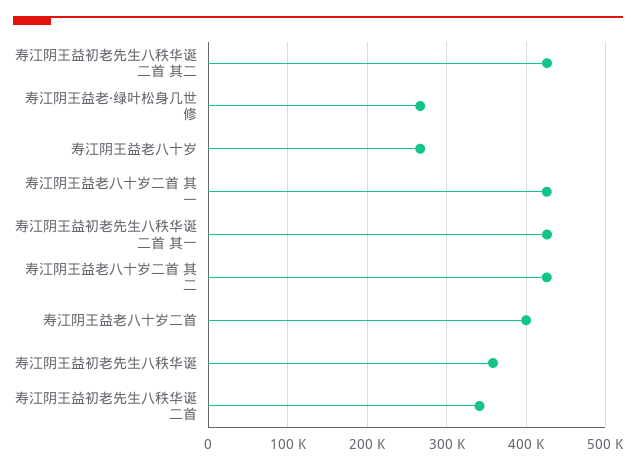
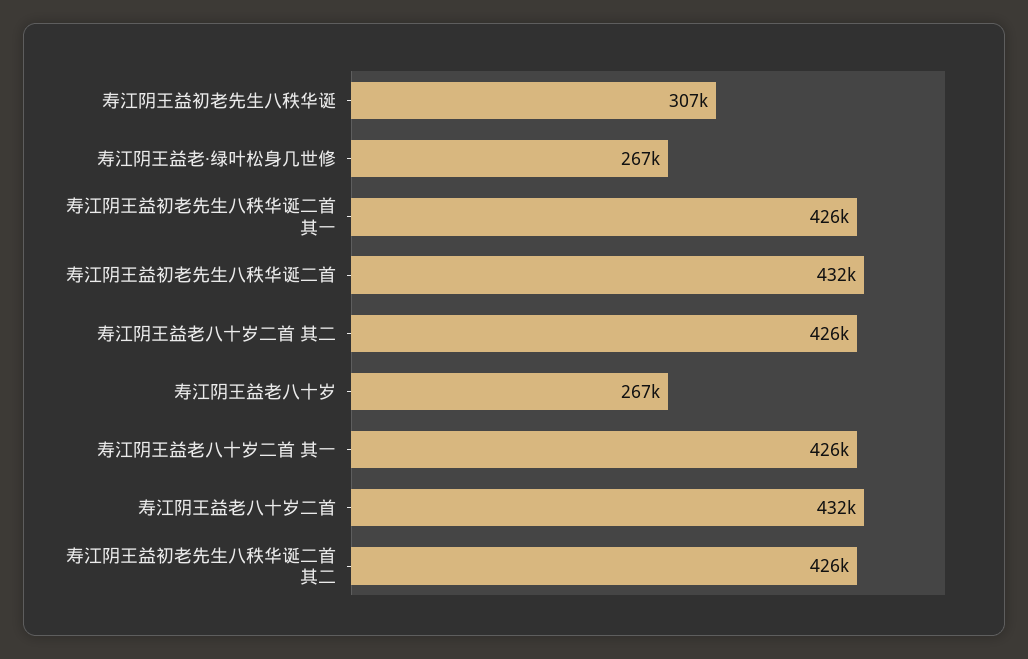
  {
    "寿江阴王益初老先生八秩华诞二首 其二": 426000,
    "寿江阴王益老·绿叶松身几世修": 267000,
    "寿江阴王益老八十岁": 267000,
    "寿江阴王益老八十岁二首 其一": 426000,
    "寿江阴王益初老先生八秩华诞二首 其一": 426000,
    "寿江阴王益老八十岁二首 其二": 426000,
-   "寿江阴王益老八十岁二首": 400000,
+   "寿江阴王益老八十岁二首": 432000,
-   "寿江阴王益初老先生八秩华诞": 360000,
+   "寿江阴王益初老先生八秩华诞": 307000,
-   "寿江阴王益初老先生八秩华诞二首": 340000
+   "寿江阴王益初老先生八秩华诞二首": 432000
  }

